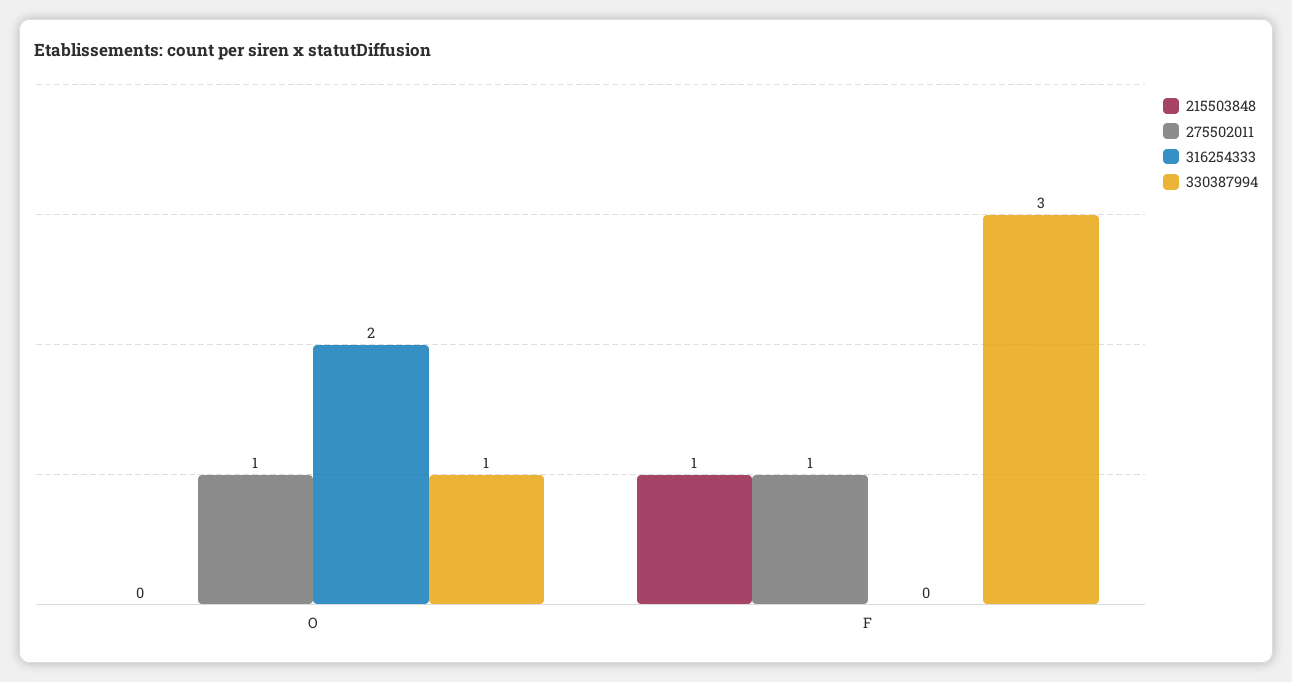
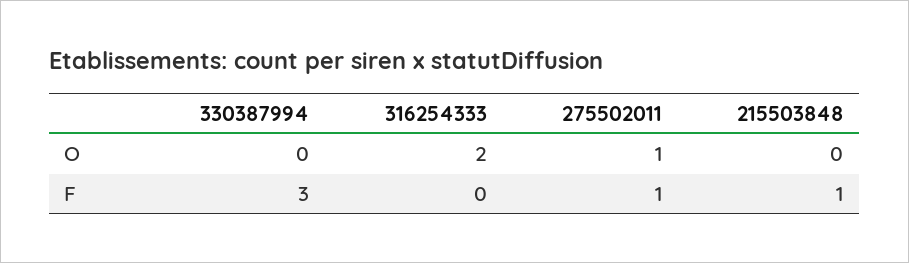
  {
    "215503848": {
      "O": 0,
      "F": 1
    },
    "275502011": {
      "O": 1,
      "F": 1
    },
    "316254333": {
      "O": 2,
      "F": 0
    },
    "330387994": {
-     "O": 1,
+     "O": 0,
      "F": 3
    }
  }

